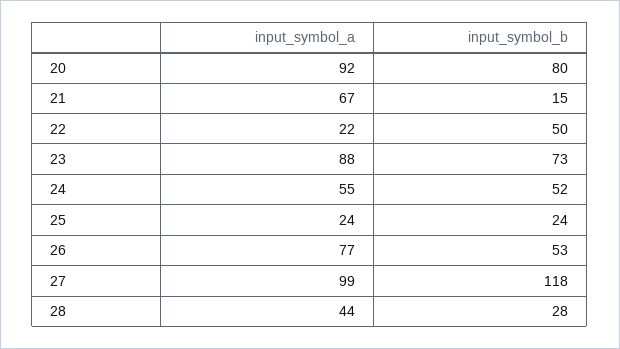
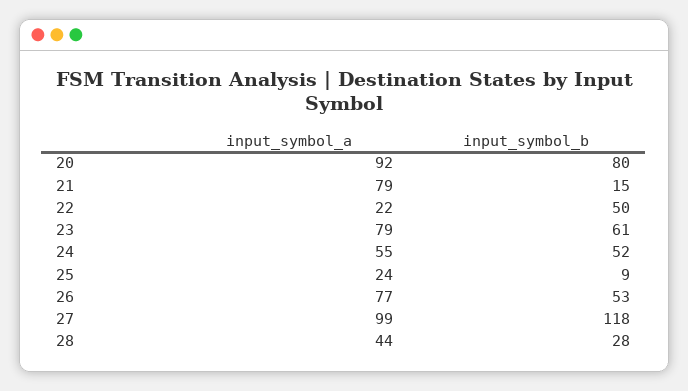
  {
    "input_symbol_a": {
      "20": 92,
-     "21": 67,
+     "21": 79,
      "22": 22,
-     "23": 88,
+     "23": 79,
      "24": 55,
      "25": 24,
      "26": 77,
      "27": 99,
      "28": 44
    },
    "input_symbol_b": {
      "20": 80,
      "21": 15,
      "22": 50,
-     "23": 73,
+     "23": 61,
      "24": 52,
-     "25": 24,
+     "25": 9,
      "26": 53,
      "27": 118,
      "28": 28
    }
  }

